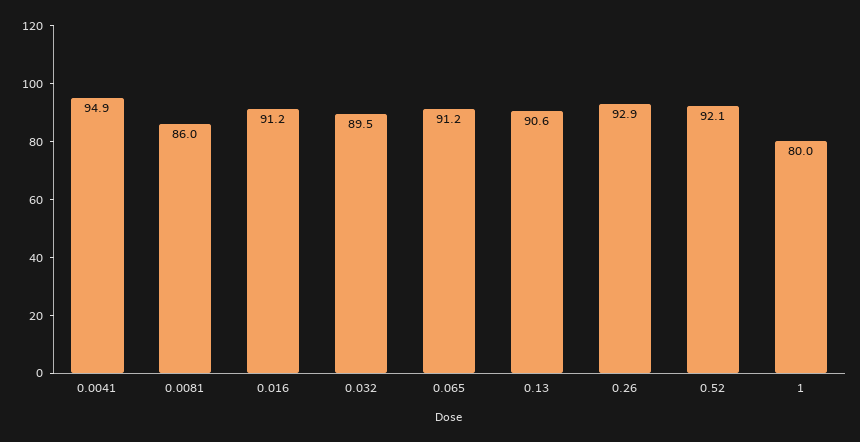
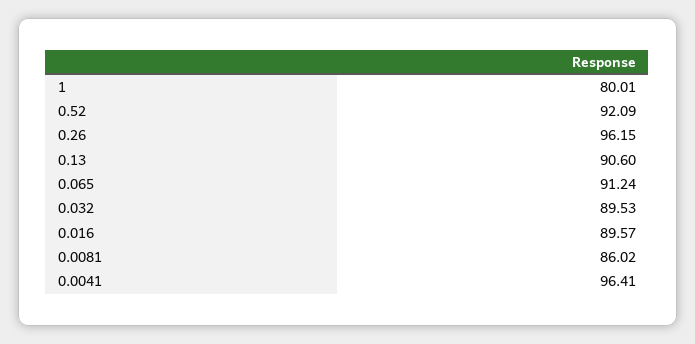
  {
-   "0.0041": 94.9,
+   "0.0041": 96.41,
    "0.0081": 86.02,
-   "0.016": 91.2,
+   "0.016": 89.57,
    "0.032": 89.53,
    "0.065": 91.24,
    "0.13": 90.6,
-   "0.26": 92.9,
+   "0.26": 96.15,
    "0.52": 92.09,
    "1": 80.01
  }

